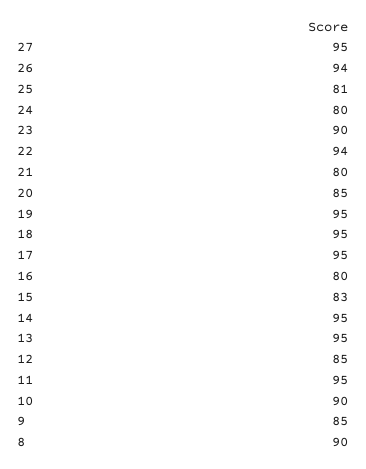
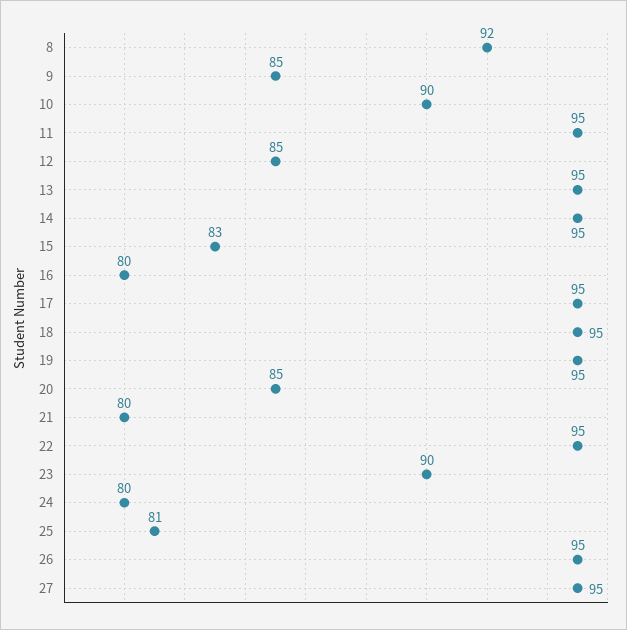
  {
    "27": 95,
-   "26": 94,
+   "26": 95,
    "25": 81,
    "24": 80,
    "23": 90,
-   "22": 94,
+   "22": 95,
    "21": 80,
    "20": 85,
    "19": 95,
    "18": 95,
    "17": 95,
    "16": 80,
    "15": 83,
    "14": 95,
    "13": 95,
    "12": 85,
    "11": 95,
    "10": 90,
    "9": 85,
-   "8": 90
+   "8": 92
  }

